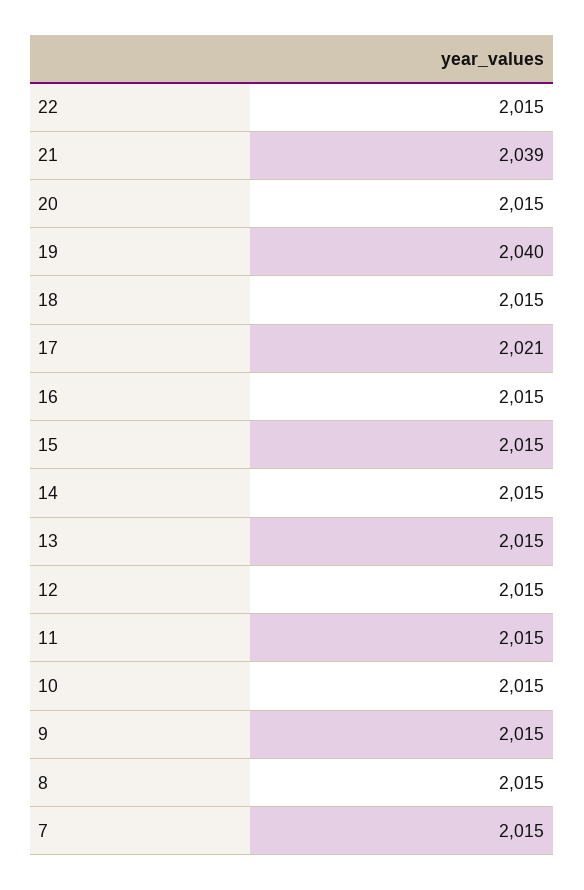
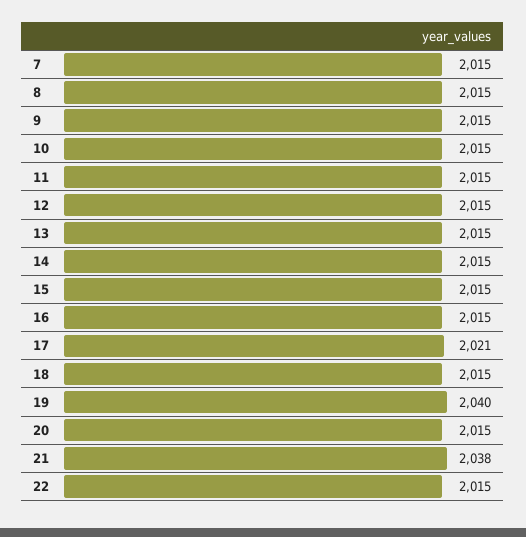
  {
    "22": 2015,
-   "21": 2039,
+   "21": 2038,
    "20": 2015,
    "19": 2040,
    "18": 2015,
    "17": 2021,
    "16": 2015,
    "15": 2015,
    "14": 2015,
    "13": 2015,
    "12": 2015,
    "11": 2015,
    "10": 2015,
    "9": 2015,
    "8": 2015,
    "7": 2015
  }

